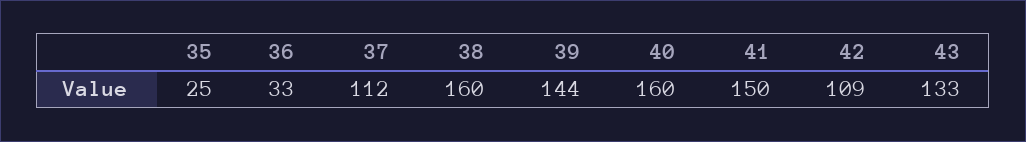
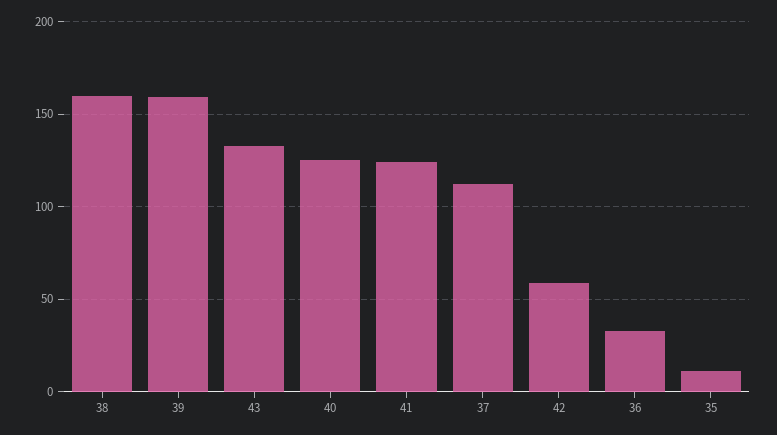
  {
-   "35": 25,
+   "35": 10,
    "36": 33,
    "37": 112,
    "38": 160,
-   "39": 144,
+   "39": 160,
-   "40": 160,
+   "40": 125,
-   "41": 150,
+   "41": 125,
-   "42": 109,
+   "42": 60,
    "43": 133
  }

